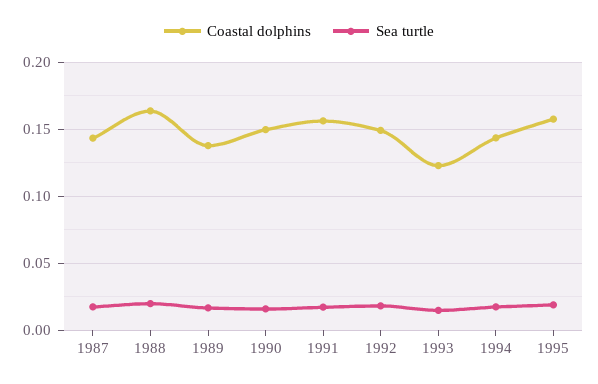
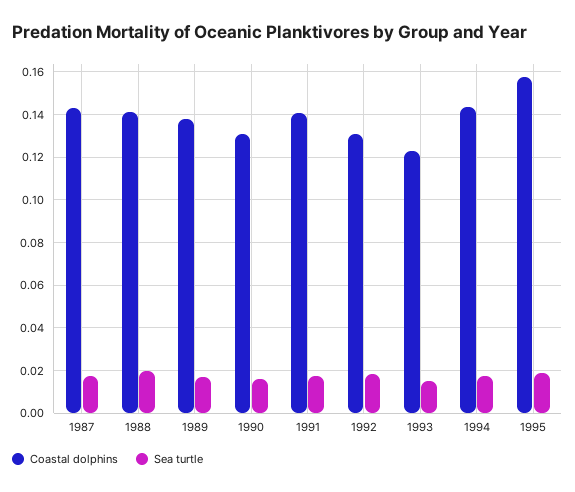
  {
    "Coastal dolphins": {
      "1987": 0.145,
-     "1988": 0.165,
+     "1988": 0.14,
      "1989": 0.14,
-     "1990": 0.15,
+     "1990": 0.13,
-     "1991": 0.155,
+     "1991": 0.14,
-     "1992": 0.15,
+     "1992": 0.13,
      "1993": 0.125,
      "1994": 0.145,
      "1995": 0.16
    },
    "Sea turtle": {
      "1987": 0.015,
      "1988": 0.02,
      "1989": 0.015,
      "1990": 0.015,
      "1991": 0.015,
      "1992": 0.02,
      "1993": 0.015,
      "1994": 0.015,
      "1995": 0.02
    }
  }

